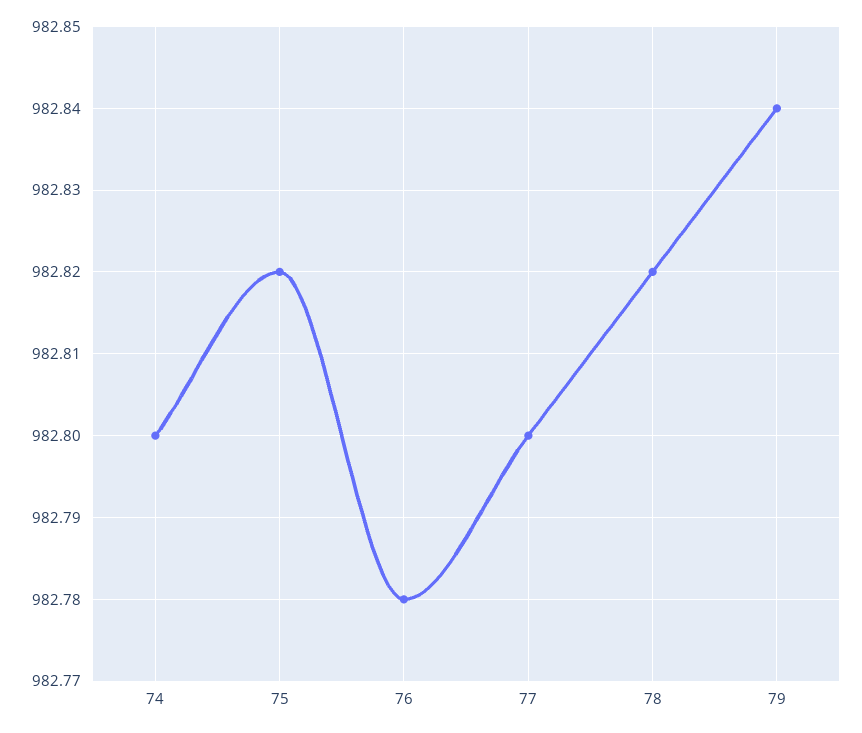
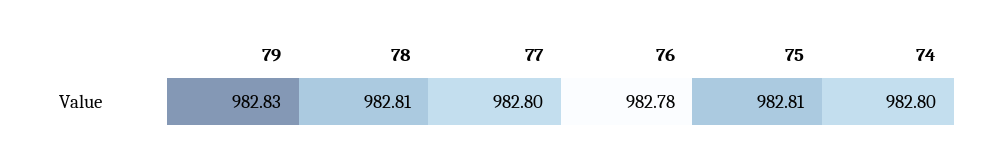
  {
    "74": 982.8,
-   "75": 982.82,
+   "75": 982.81,
    "76": 982.78,
    "77": 982.8,
-   "78": 982.82,
+   "78": 982.81,
-   "79": 982.84
+   "79": 982.83
  }

